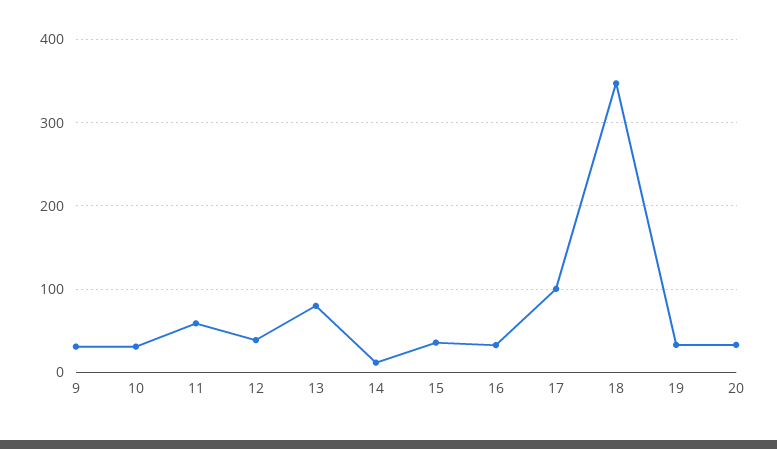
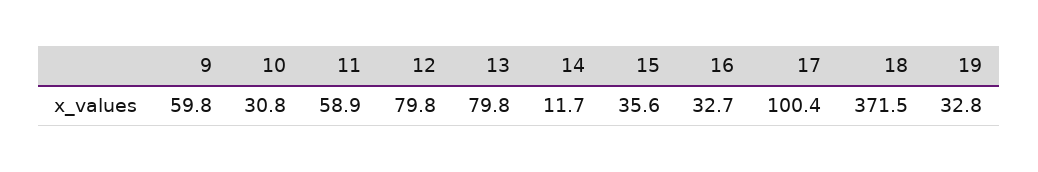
  {
-   "9": 30,
+   "9": 59.8,
    "10": 30.8,
    "11": 58.9,
-   "12": 40,
+   "12": 79.8,
    "13": 79.8,
    "14": 11.7,
    "15": 35.6,
    "16": 32.7,
    "17": 100.4,
-   "18": 350,
+   "18": 371.5,
-   "19": 32.8,
+   "19": 32.8
-   "20": 30
  }

